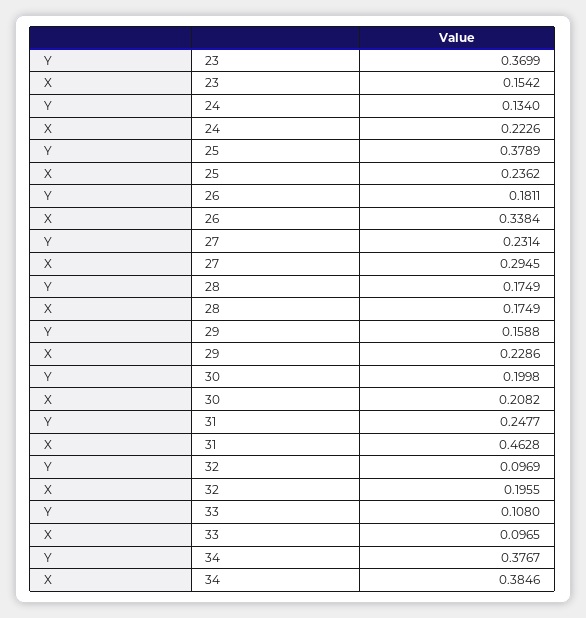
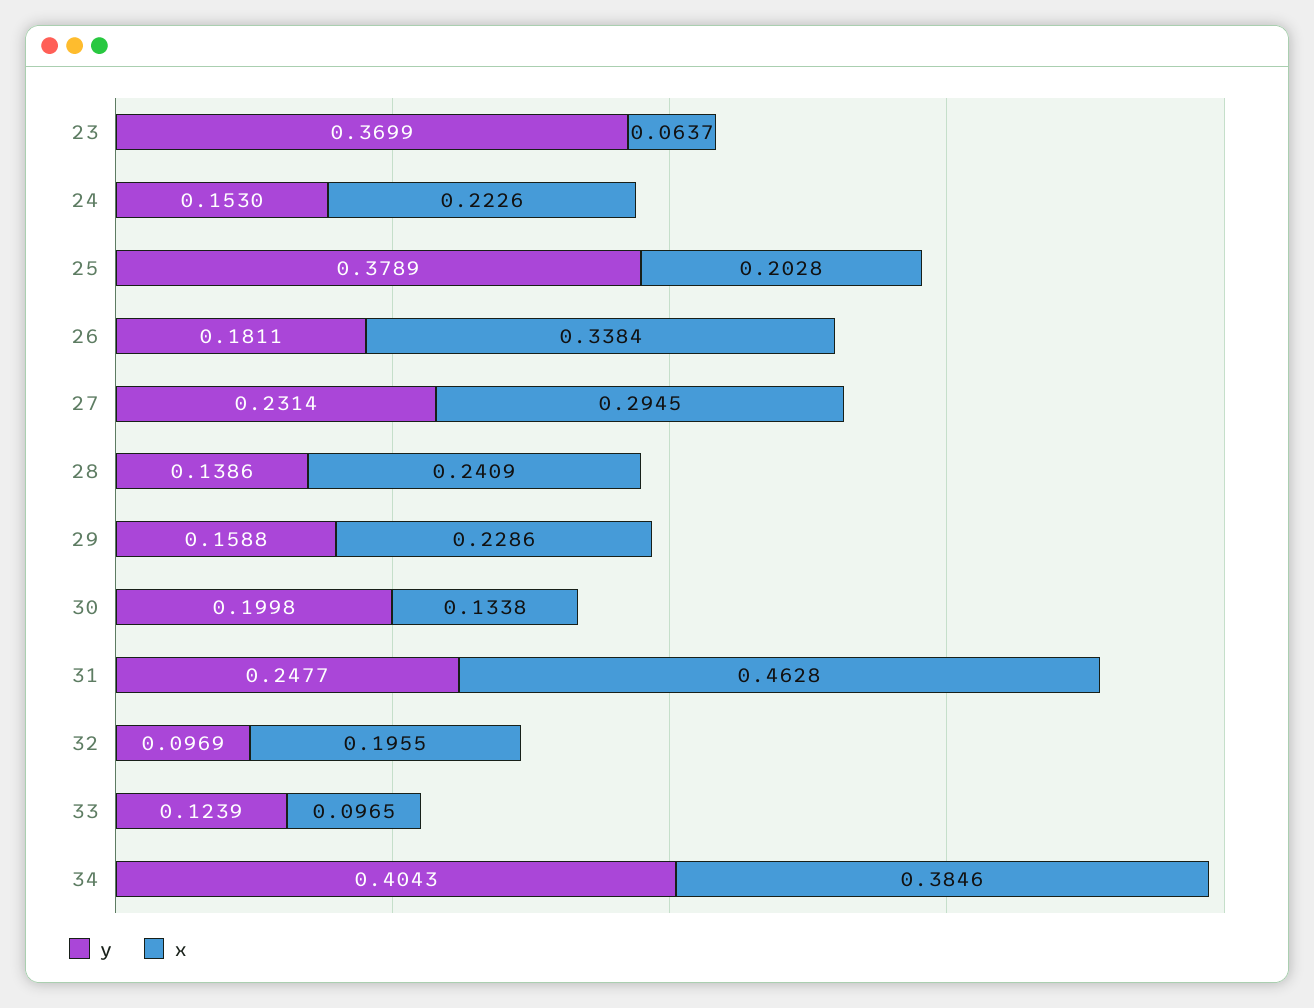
  {
    "Y": {
      "23": 0.3699,
-     "24": 0.134,
+     "24": 0.153,
      "25": 0.3789,
      "26": 0.1811,
      "27": 0.2314,
-     "28": 0.1749,
+     "28": 0.1386,
      "29": 0.1588,
      "30": 0.1998,
      "31": 0.2477,
      "32": 0.0969,
-     "33": 0.108,
+     "33": 0.1239,
-     "34": 0.3767
+     "34": 0.4043
    },
    "X": {
-     "23": 0.1542,
+     "23": 0.0637,
      "24": 0.2226,
-     "25": 0.2362,
+     "25": 0.2028,
      "26": 0.3384,
      "27": 0.2945,
-     "28": 0.1749,
+     "28": 0.2409,
      "29": 0.2286,
-     "30": 0.2082,
+     "30": 0.1338,
      "31": 0.4628,
      "32": 0.1955,
      "33": 0.0965,
      "34": 0.3846
    }
  }

